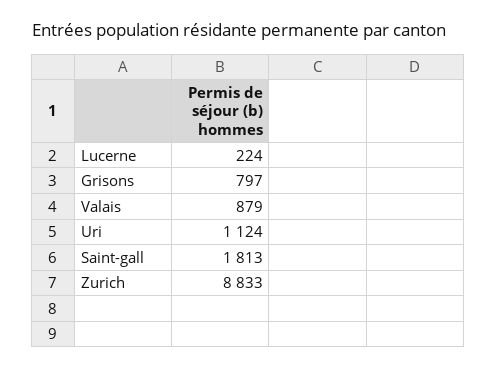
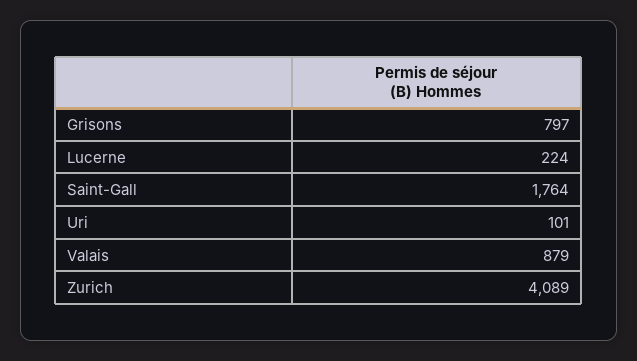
  {
    "Lucerne": 224,
    "Grisons": 797,
    "Valais": 879,
-   "Uri": 1124,
+   "Uri": 101,
-   "Saint-gall": 1813,
+   "Saint-gall": 1764,
-   "Zurich": 8833
+   "Zurich": 4089
  }

